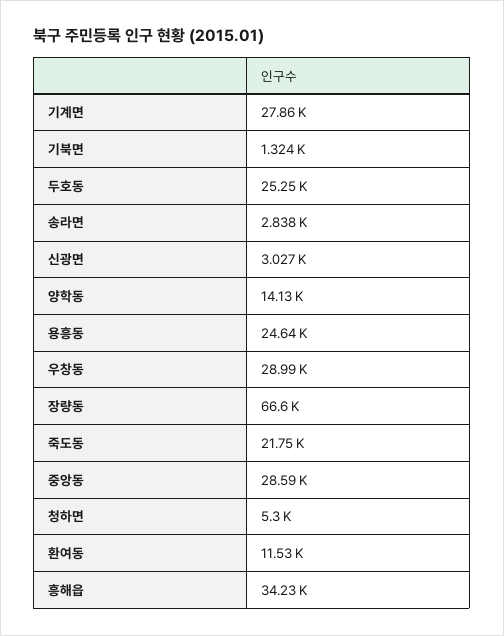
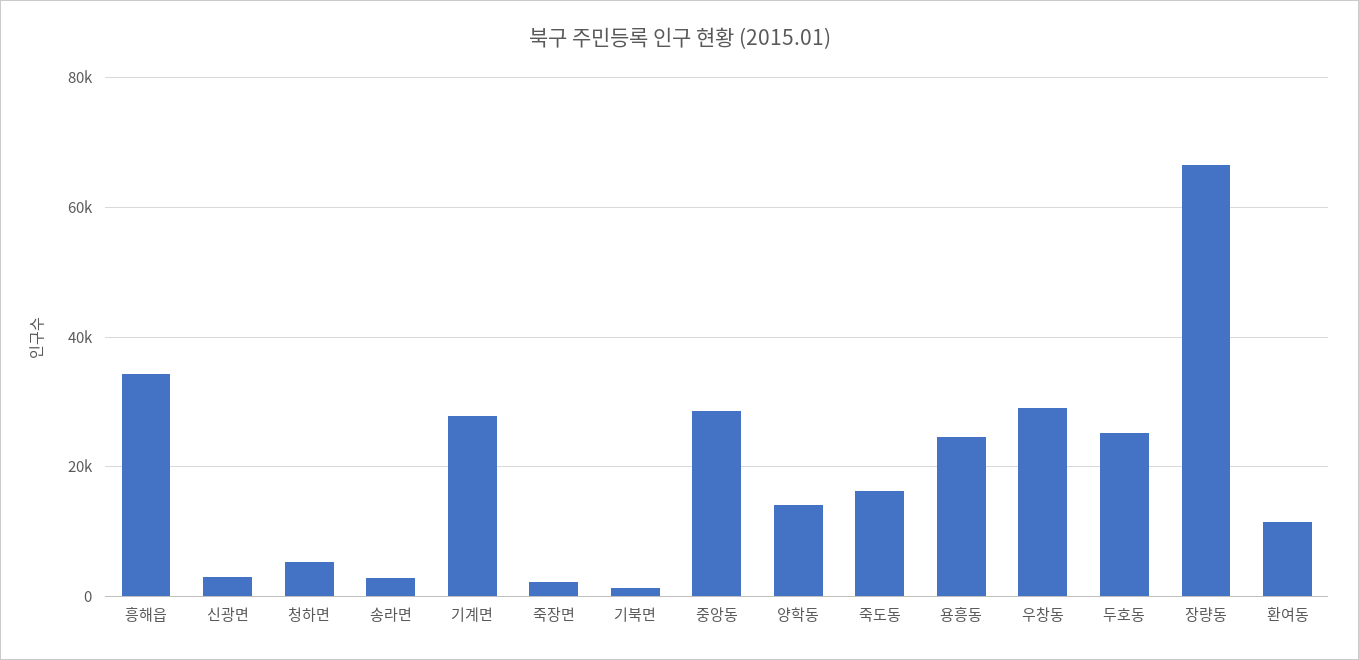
  {
    "기계면": 27860,
    "기북면": 1324,
    "두호동": 25250,
    "송라면": 2838,
    "신광면": 3027,
    "양학동": 14130,
    "용흥동": 24640,
    "우창동": 28990,
    "장량동": 66600,
-   "죽도동": 21750,
+   "죽도동": 16000,
    "중앙동": 28590,
    "청하면": 5300,
    "환여동": 11530,
-   "흥해읍": 34230
+   "흥해읍": 34230,
+   "죽장면": 2000
  }

